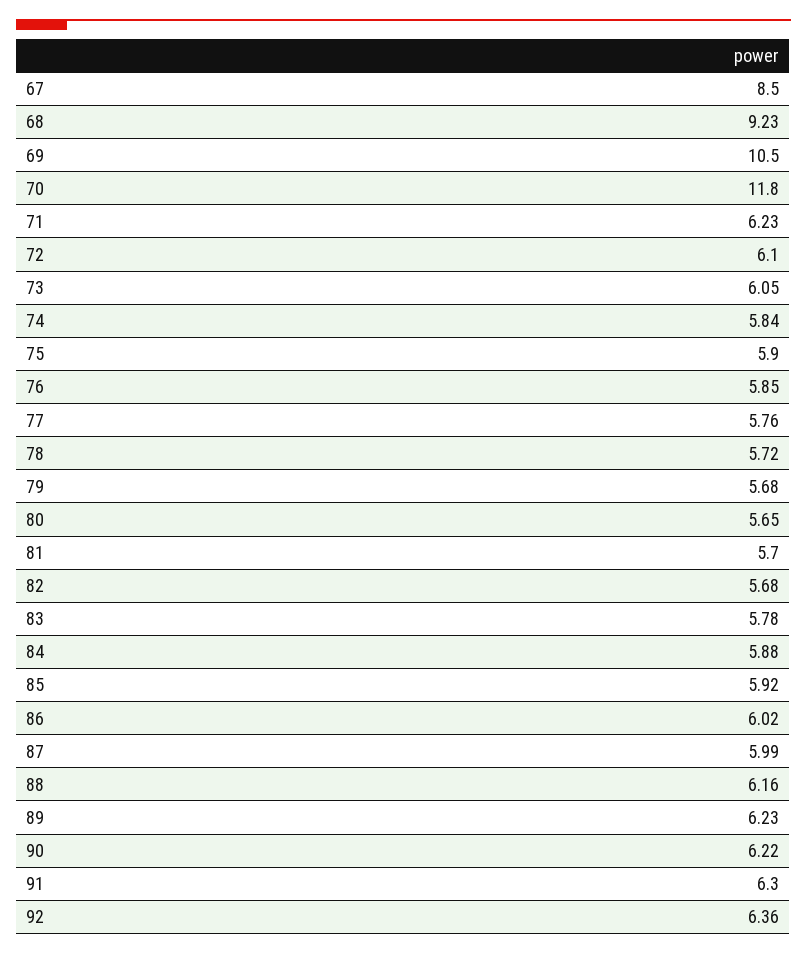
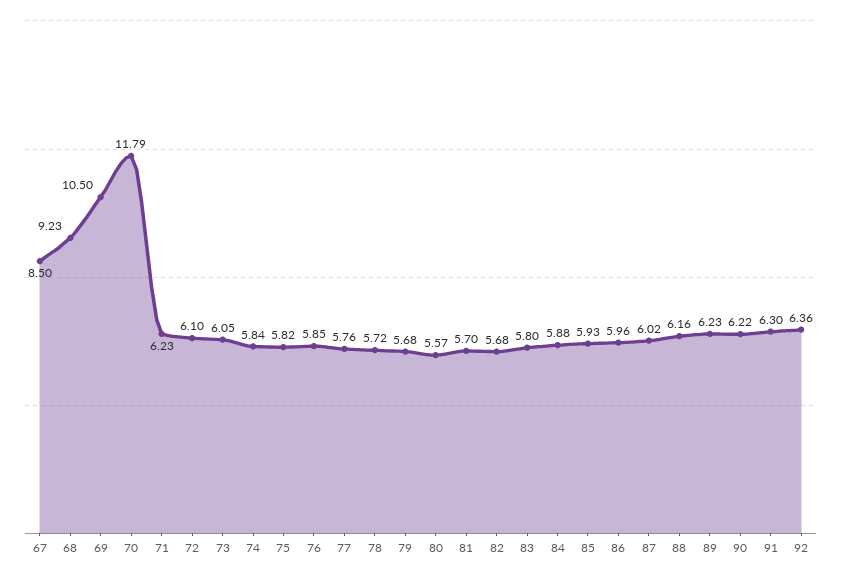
  {
    "67": 8.5,
    "68": 9.23,
    "69": 10.5,
-   "70": 11.8,
+   "70": 11.79,
    "71": 6.23,
    "72": 6.1,
    "73": 6.05,
    "74": 5.84,
-   "75": 5.9,
+   "75": 5.82,
    "76": 5.85,
    "77": 5.76,
    "78": 5.72,
    "79": 5.68,
-   "80": 5.65,
+   "80": 5.57,
    "81": 5.7,
    "82": 5.68,
-   "83": 5.78,
+   "83": 5.8,
    "84": 5.88,
-   "85": 5.92,
+   "85": 5.93,
-   "86": 6.02,
+   "86": 5.96,
-   "87": 5.99,
+   "87": 6.02,
    "88": 6.16,
    "89": 6.23,
    "90": 6.22,
    "91": 6.3,
    "92": 6.36
  }

